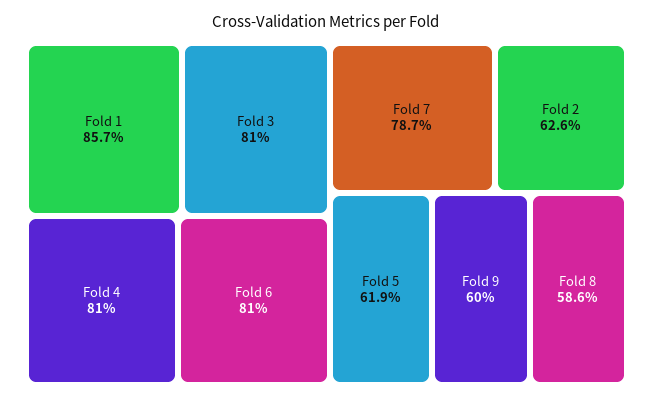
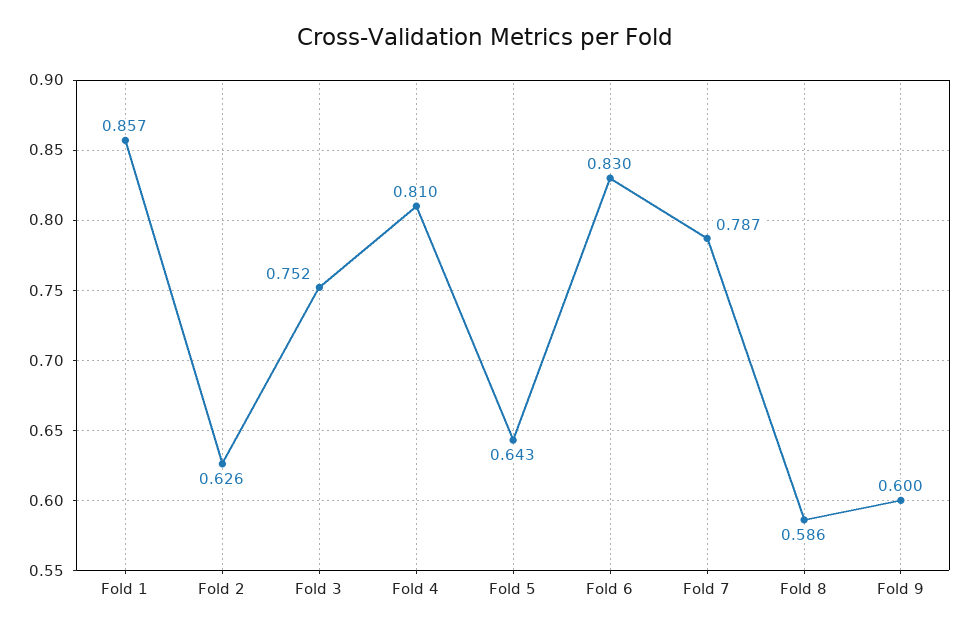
  {
    "Fold 1": 0.857,
-   "Fold 3": 0.81,
+   "Fold 3": 0.752,
    "Fold 4": 0.81,
-   "Fold 6": 0.81,
+   "Fold 6": 0.83,
    "Fold 7": 0.787,
    "Fold 2": 0.626,
-   "Fold 5": 0.619,
+   "Fold 5": 0.643,
    "Fold 9": 0.6,
    "Fold 8": 0.586
  }

